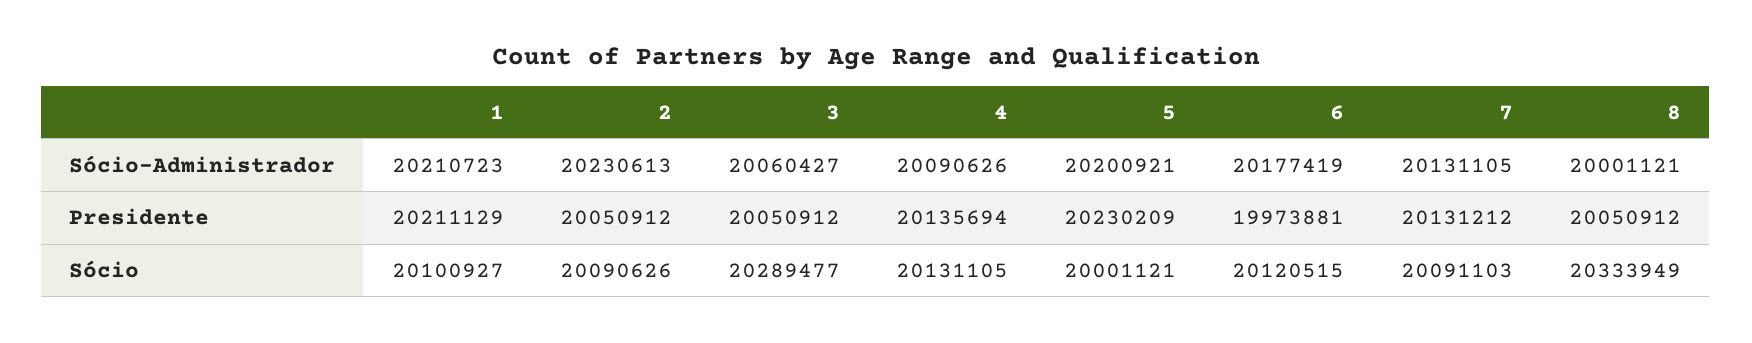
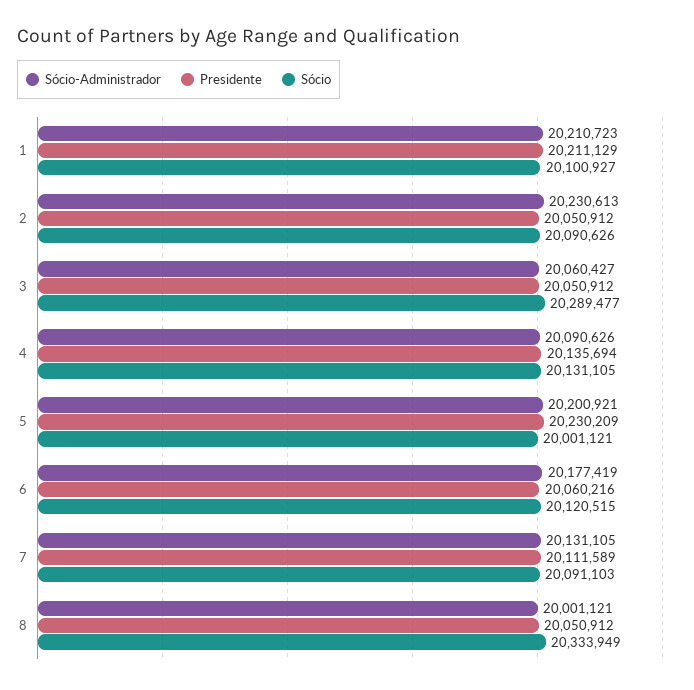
  {
    "Sócio-Administrador": {
      "1": 20210723,
      "2": 20230613,
      "3": 20060427,
      "4": 20090626,
      "5": 20200921,
      "6": 20177419,
      "7": 20131105,
      "8": 20001121
    },
    "Presidente": {
      "1": 20211129,
      "2": 20050912,
      "3": 20050912,
      "4": 20135694,
      "5": 20230209,
-     "6": 19973881,
+     "6": 20060216,
-     "7": 20131212,
+     "7": 20111589,
      "8": 20050912
    },
    "Sócio": {
      "1": 20100927,
      "2": 20090626,
      "3": 20289477,
      "4": 20131105,
      "5": 20001121,
      "6": 20120515,
      "7": 20091103,
      "8": 20333949
    }
  }

